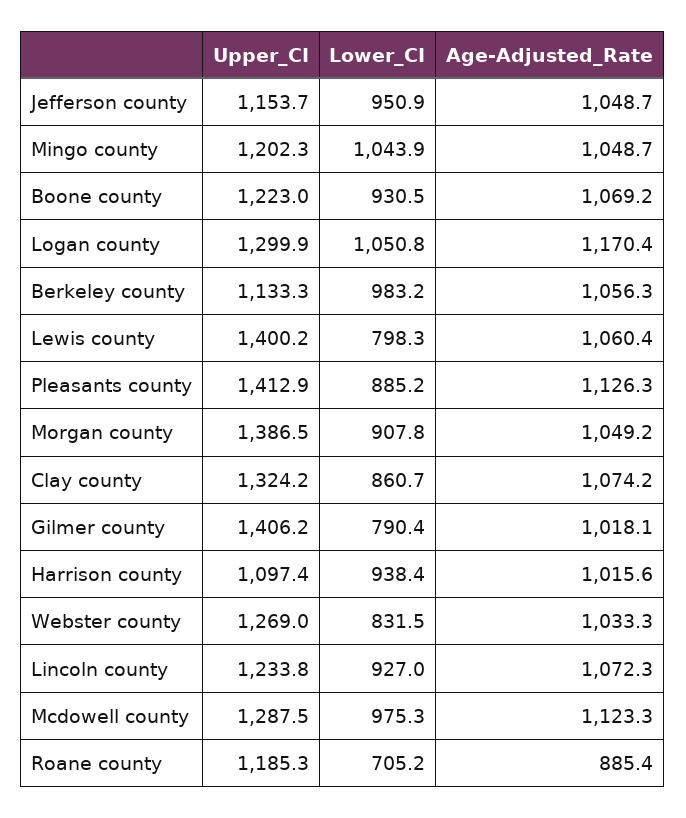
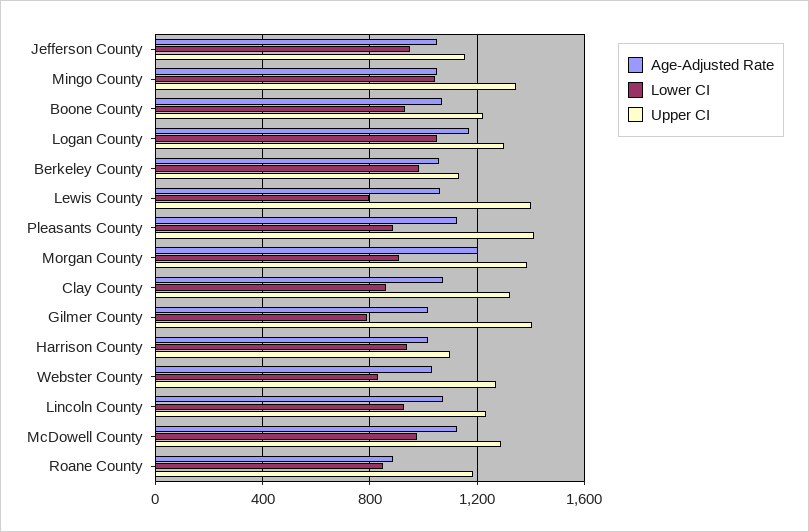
  {
    "Upper_CI": {
      "Jefferson county": 1153.7,
-     "Mingo county": 1202.3,
+     "Mingo county": 1350,
      "Boone county": 1223,
      "Logan county": 1299.9,
      "Berkeley county": 1133.3,
      "Lewis county": 1400.2,
      "Pleasants county": 1412.9,
      "Morgan county": 1386.5,
      "Clay county": 1324.2,
      "Gilmer county": 1406.2,
      "Harrison county": 1097.4,
      "Webster county": 1269,
      "Lincoln county": 1233.8,
      "Mcdowell county": 1287.5,
      "Roane county": 1185.3
    },
    "Lower_CI": {
      "Jefferson county": 950.9,
      "Mingo county": 1043.9,
      "Boone county": 930.5,
      "Logan county": 1050.8,
      "Berkeley county": 983.2,
      "Lewis county": 798.3,
      "Pleasants county": 885.2,
      "Morgan county": 907.8,
      "Clay county": 860.7,
      "Gilmer county": 790.4,
      "Harrison county": 938.4,
      "Webster county": 831.5,
      "Lincoln county": 927,
      "Mcdowell county": 975.3,
-     "Roane county": 705.2
+     "Roane county": 850
    },
    "Age-Adjusted_Rate": {
      "Jefferson county": 1048.7,
      "Mingo county": 1048.7,
      "Boone county": 1069.2,
      "Logan county": 1170.4,
      "Berkeley county": 1056.3,
      "Lewis county": 1060.4,
      "Pleasants county": 1126.3,
-     "Morgan county": 1049.2,
+     "Morgan county": 1200,
      "Clay county": 1074.2,
      "Gilmer county": 1018.1,
      "Harrison county": 1015.6,
      "Webster county": 1033.3,
      "Lincoln county": 1072.3,
      "Mcdowell county": 1123.3,
      "Roane county": 885.4
    }
  }

